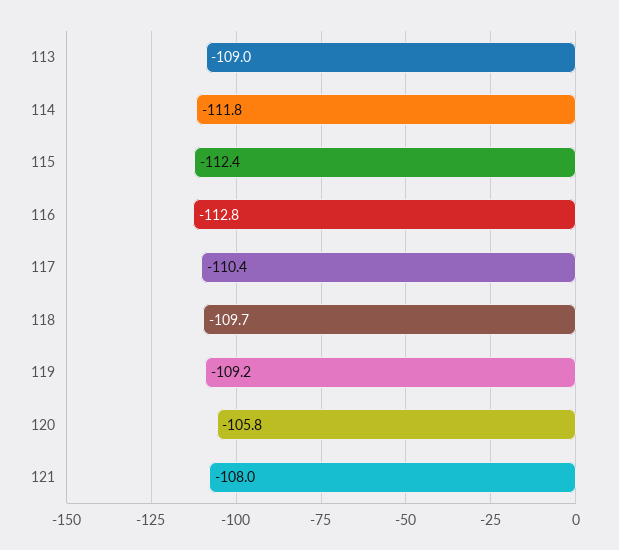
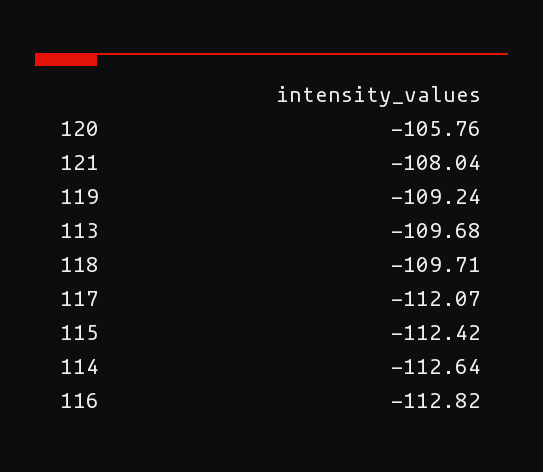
  {
-   "113": -109,
+   "113": -109.68,
-   "114": -111.8,
+   "114": -112.64,
    "115": -112.42,
    "116": -112.82,
-   "117": -110.4,
+   "117": -112.07,
    "118": -109.71,
    "119": -109.24,
    "120": -105.76,
    "121": -108.04
  }

